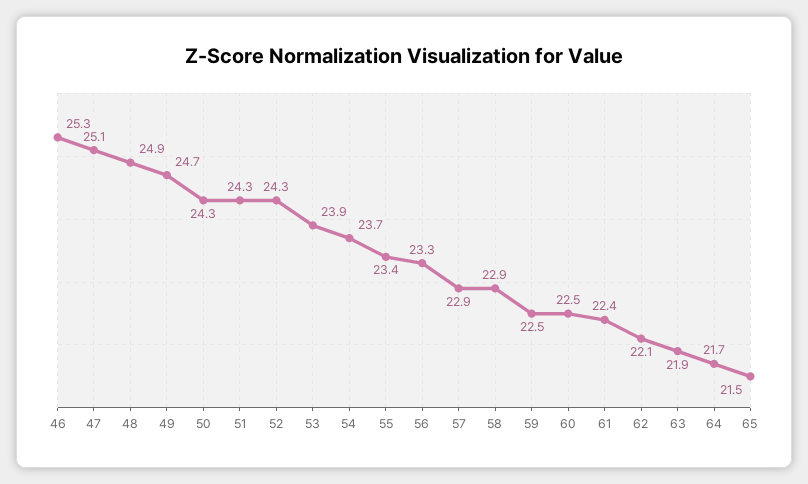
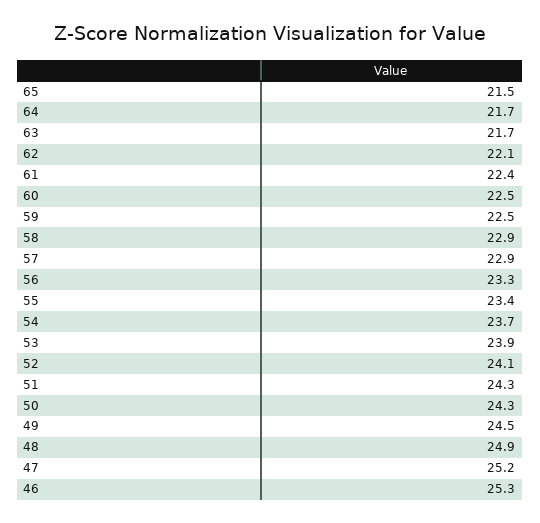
  {
    "46": 25.3,
-   "47": 25.1,
+   "47": 25.2,
    "48": 24.9,
-   "49": 24.7,
+   "49": 24.5,
    "50": 24.3,
    "51": 24.3,
-   "52": 24.3,
+   "52": 24.1,
    "53": 23.9,
    "54": 23.7,
    "55": 23.4,
    "56": 23.3,
    "57": 22.9,
    "58": 22.9,
    "59": 22.5,
    "60": 22.5,
    "61": 22.4,
    "62": 22.1,
-   "63": 21.9,
+   "63": 21.7,
    "64": 21.7,
    "65": 21.5
  }

